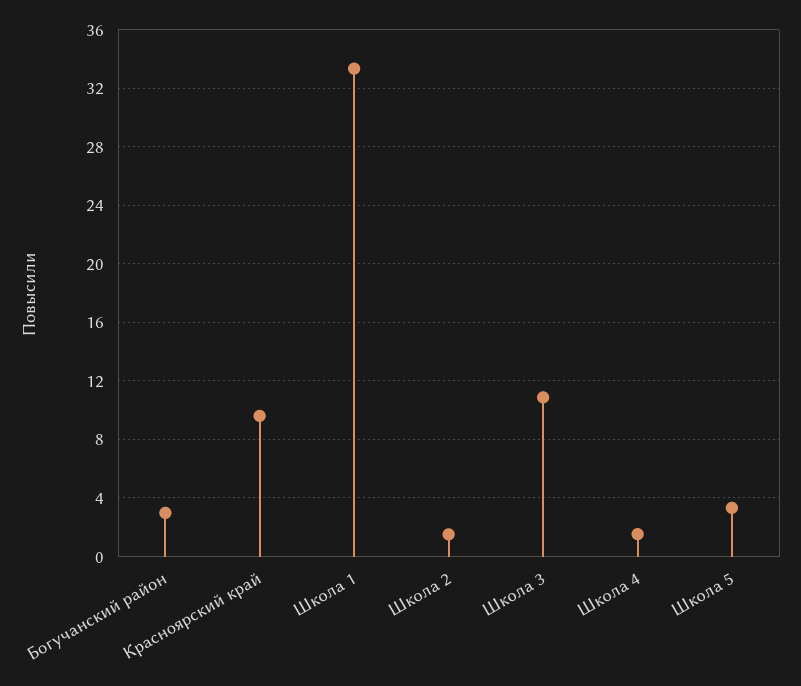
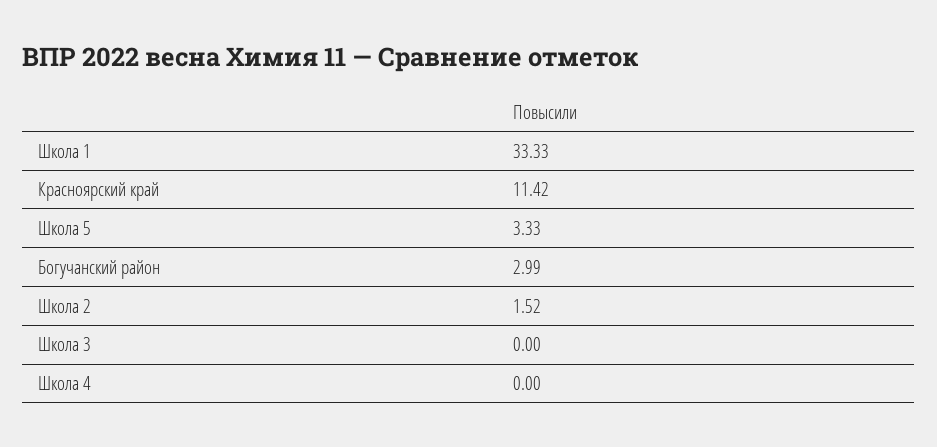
  {
    "Богучанский район": 2.99,
-   "Красноярский край": 9.5,
+   "Красноярский край": 11.42,
    "Школа 1": 33.33,
    "Школа 2": 1.52,
-   "Школа 3": 11,
+   "Школа 3": 0,
-   "Школа 4": 1.5,
+   "Школа 4": 0,
    "Школа 5": 3.33
  }

